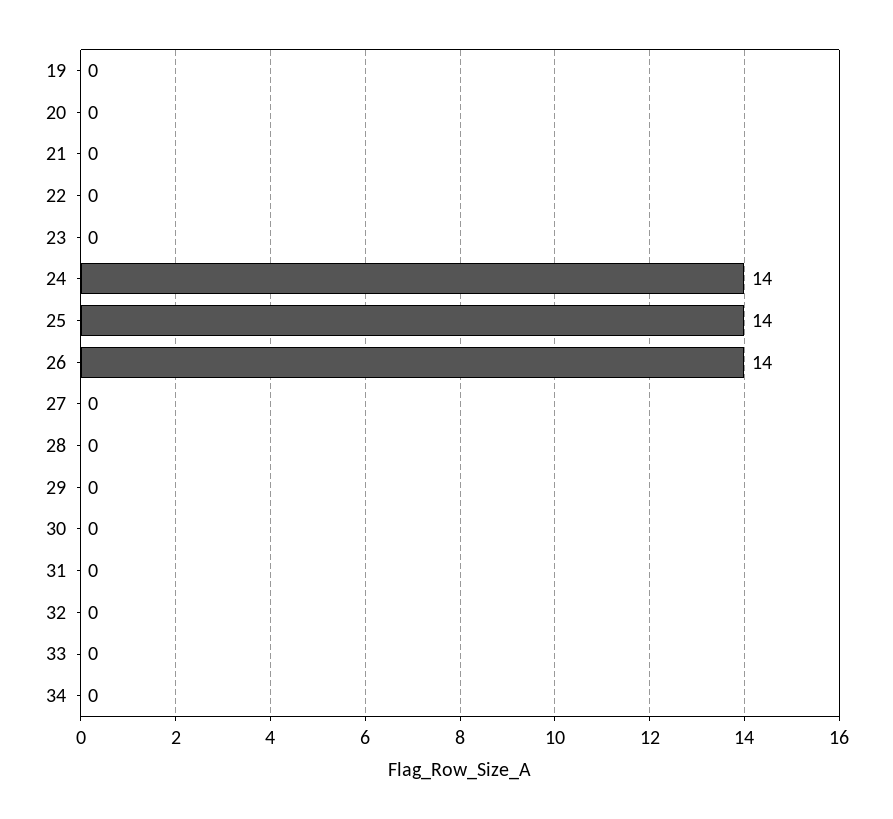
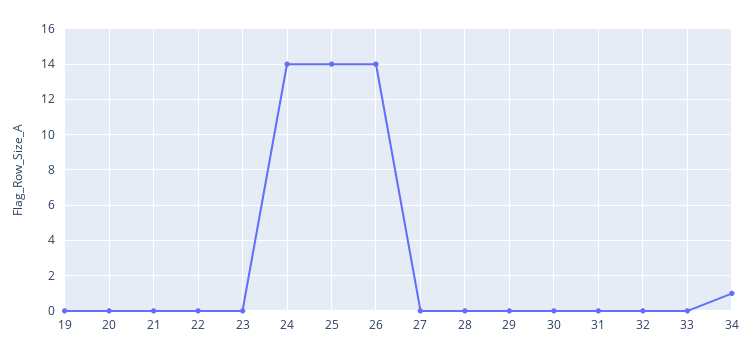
  {
    "19": 0,
    "20": 0,
    "21": 0,
    "22": 0,
    "23": 0,
    "24": 14,
    "25": 14,
    "26": 14,
    "27": 0,
    "28": 0,
    "29": 0,
    "30": 0,
    "31": 0,
    "32": 0,
    "33": 0,
-   "34": 0
+   "34": 1
  }

